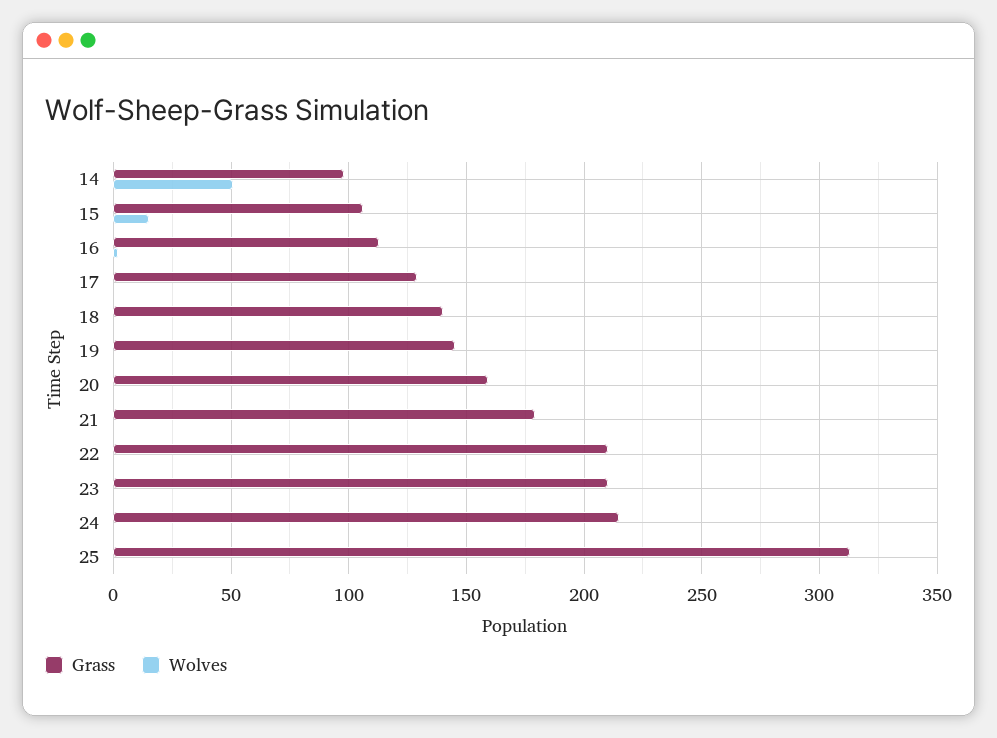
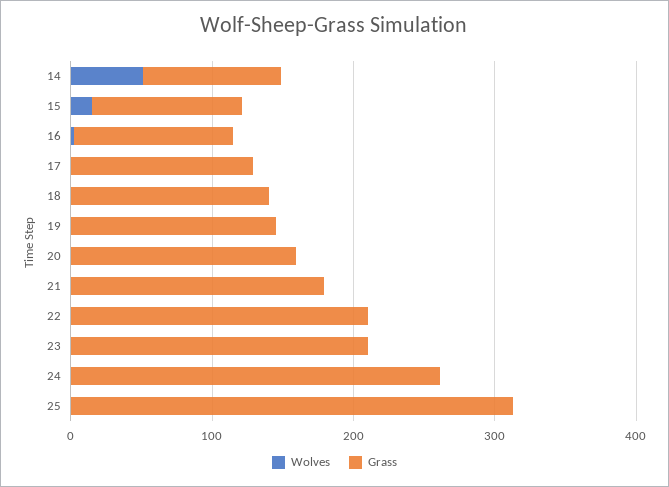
  {
    "Grass": {
      "14": 100,
      "15": 105,
      "16": 115,
      "17": 130,
      "18": 140,
      "19": 145,
      "20": 160,
      "21": 180,
      "22": 210,
      "23": 210,
-     "24": 215,
+     "24": 260,
      "25": 315
    },
    "Wolves": {
      "14": 50,
      "15": 15,
      "16": 0,
      "17": 0,
      "18": 0,
      "19": 0,
      "20": 0,
      "21": 0,
      "22": 0,
      "23": 0,
      "24": 0,
      "25": 0
    }
  }

